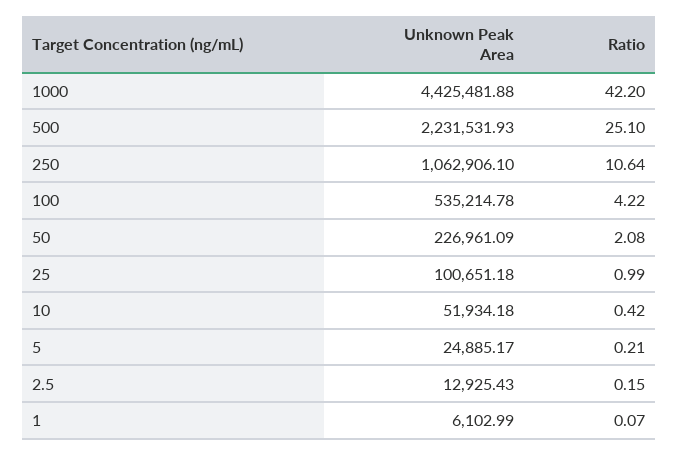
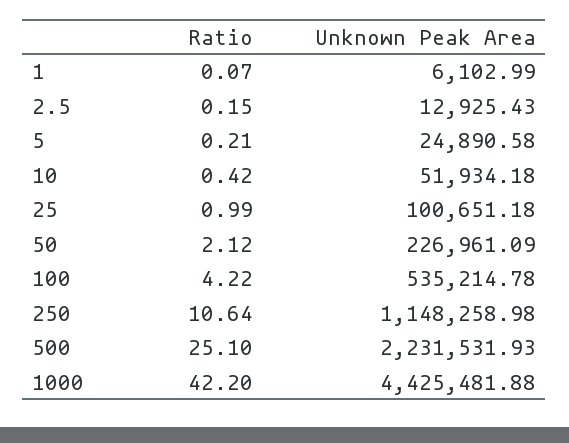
  {
    "Unknown Peak Area": {
      "1000": 4425481.88,
      "500": 2231531.93,
-     "250": 1062906.1,
+     "250": 1148258.98,
      "100": 535214.78,
      "50": 226961.09,
      "25": 100651.18,
      "10": 51934.18,
-     "5": 24885.17,
+     "5": 24890.58,
      "2.5": 12925.43,
      "1": 6102.99
    },
    "Ratio": {
      "1000": 42.2,
      "500": 25.1,
      "250": 10.64,
      "100": 4.22,
-     "50": 2.08,
+     "50": 2.12,
      "25": 0.99,
      "10": 0.42,
      "5": 0.21,
      "2.5": 0.15,
      "1": 0.07
    }
  }

